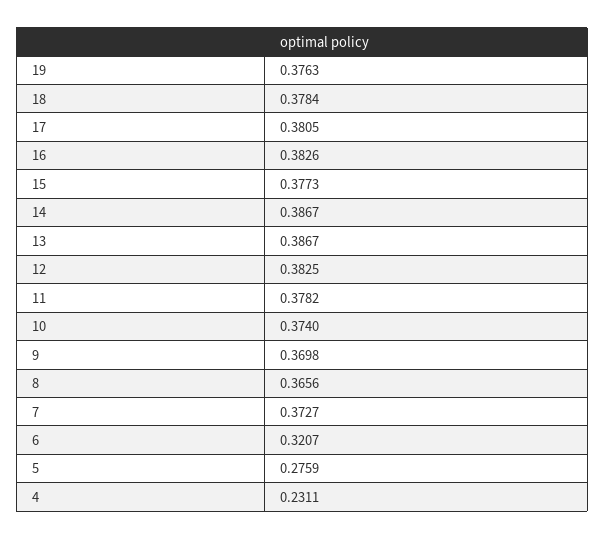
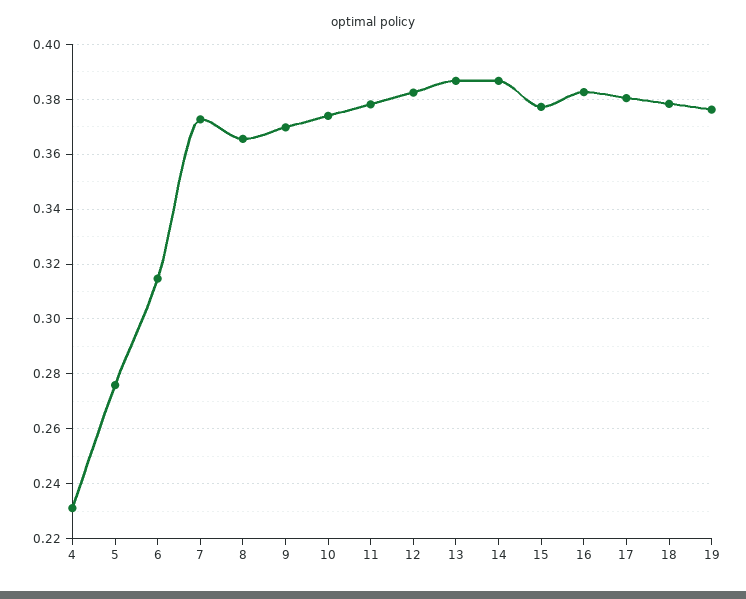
  {
    "19": 0.3763,
    "18": 0.3784,
    "17": 0.3805,
    "16": 0.3826,
    "15": 0.3773,
    "14": 0.3867,
    "13": 0.3867,
    "12": 0.3825,
    "11": 0.3782,
    "10": 0.374,
    "9": 0.3698,
    "8": 0.3656,
    "7": 0.3727,
-   "6": 0.3207,
+   "6": 0.315,
    "5": 0.2759,
    "4": 0.2311
  }

